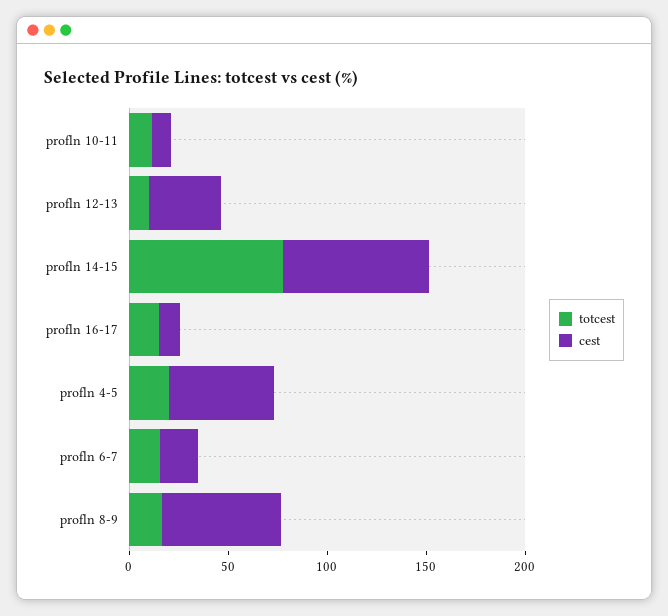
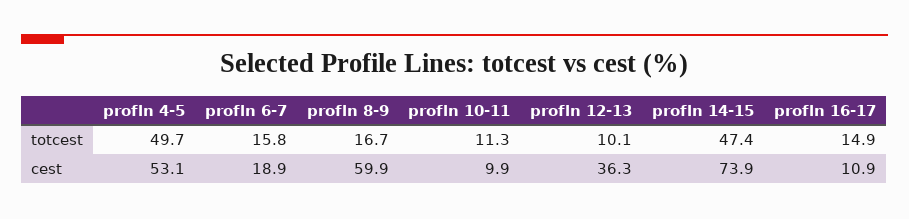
  {
    "totcest": {
      "profln 10-11": 11.3,
      "profln 12-13": 10.1,
-     "profln 14-15": 80,
+     "profln 14-15": 47.4,
      "profln 16-17": 14.9,
-     "profln 4-5": 20,
+     "profln 4-5": 49.7,
      "profln 6-7": 15.8,
      "profln 8-9": 16.7
    },
    "cest": {
      "profln 10-11": 9.9,
      "profln 12-13": 36.3,
      "profln 14-15": 73.9,
      "profln 16-17": 10.9,
      "profln 4-5": 53.1,
      "profln 6-7": 18.9,
      "profln 8-9": 59.9
    }
  }

